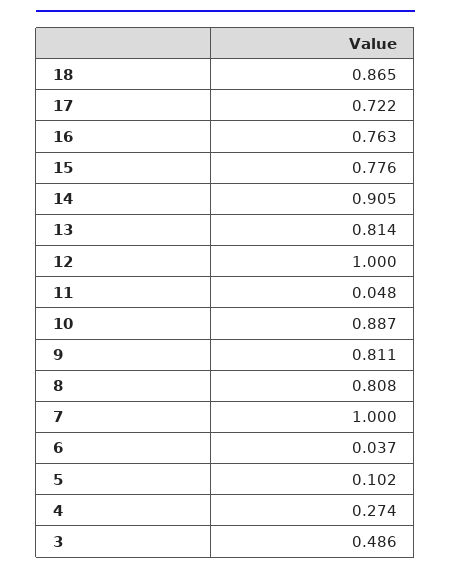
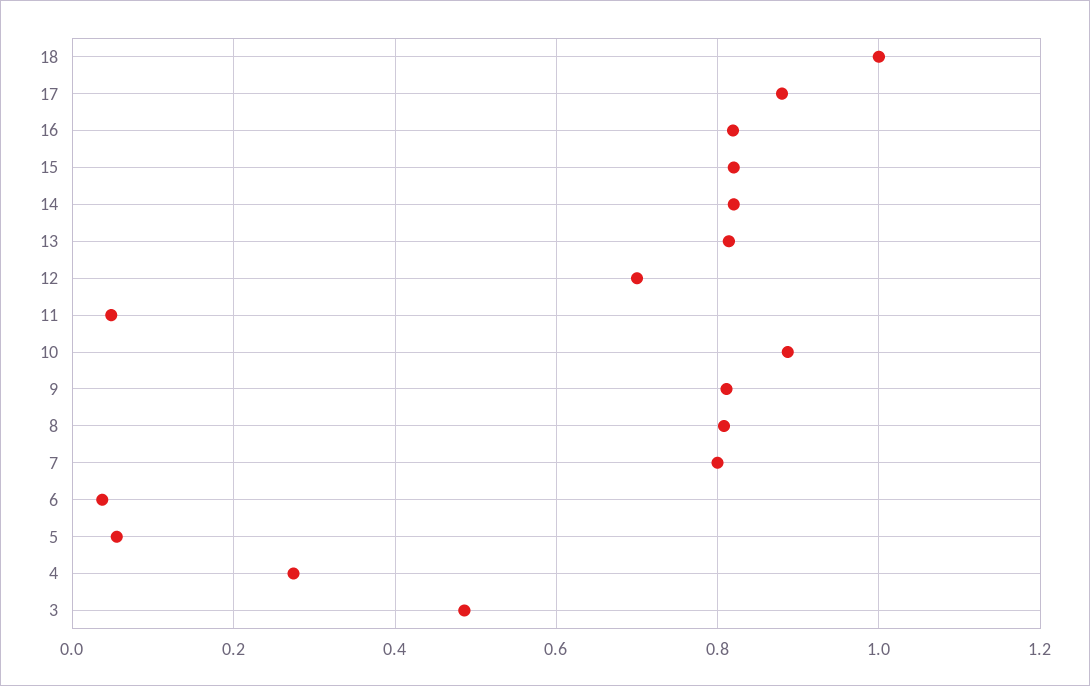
  {
-   "18": 0.865,
+   "18": 1,
-   "17": 0.722,
+   "17": 0.88,
-   "16": 0.763,
+   "16": 0.82,
-   "15": 0.776,
+   "15": 0.82,
-   "14": 0.905,
+   "14": 0.82,
    "13": 0.814,
-   "12": 1,
+   "12": 0.7,
    "11": 0.048,
    "10": 0.887,
    "9": 0.811,
    "8": 0.808,
-   "7": 1,
+   "7": 0.8,
    "6": 0.037,
-   "5": 0.102,
+   "5": 0.06,
    "4": 0.274,
    "3": 0.486
  }

